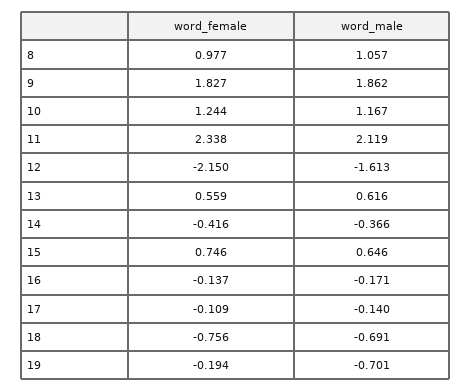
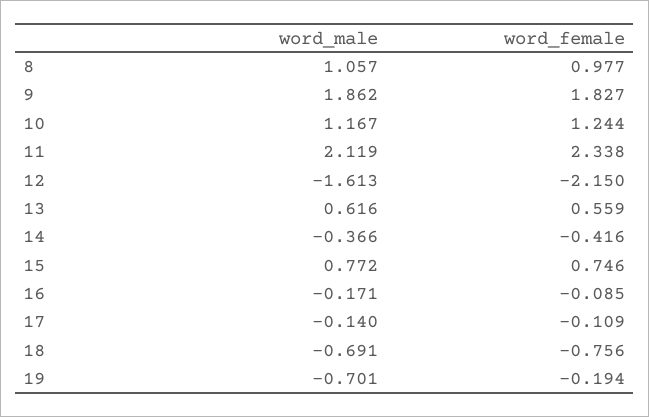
  {
    "word_female": {
      "8": 0.977,
      "9": 1.827,
      "10": 1.244,
      "11": 2.338,
      "12": -2.15,
      "13": 0.559,
      "14": -0.416,
      "15": 0.746,
-     "16": -0.137,
+     "16": -0.085,
      "17": -0.109,
      "18": -0.756,
      "19": -0.194
    },
    "word_male": {
      "8": 1.057,
      "9": 1.862,
      "10": 1.167,
      "11": 2.119,
      "12": -1.613,
      "13": 0.616,
      "14": -0.366,
-     "15": 0.646,
+     "15": 0.772,
      "16": -0.171,
      "17": -0.14,
      "18": -0.691,
      "19": -0.701
    }
  }

